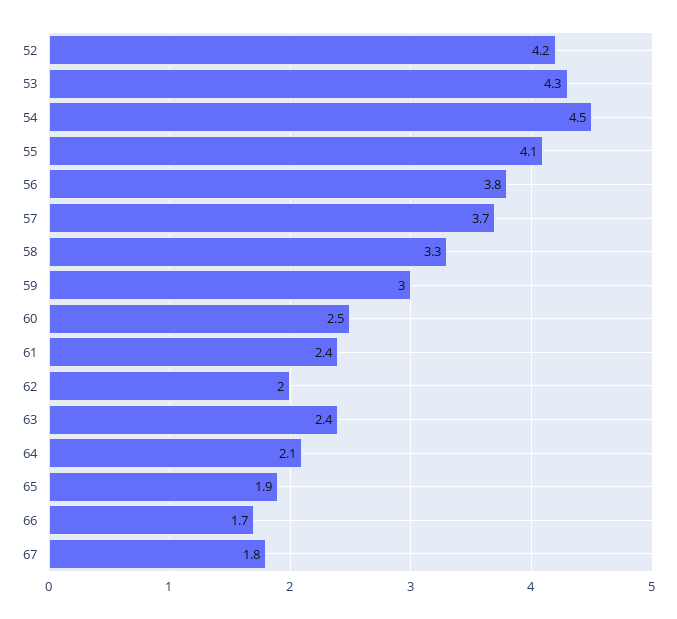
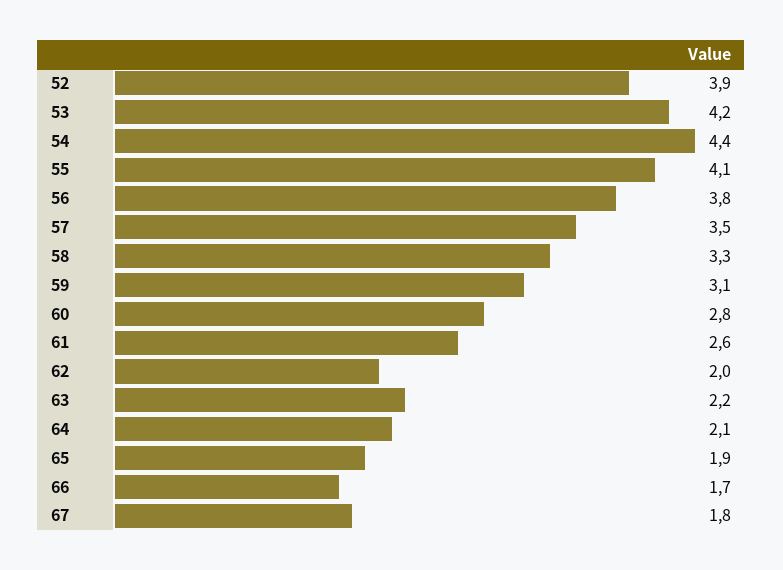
  {
-   "52": 4.2,
+   "52": 3.9,
-   "53": 4.3,
+   "53": 4.2,
-   "54": 4.5,
+   "54": 4.4,
    "55": 4.1,
    "56": 3.8,
-   "57": 3.7,
+   "57": 3.5,
    "58": 3.3,
-   "59": 3,
+   "59": 3.1,
-   "60": 2.5,
+   "60": 2.8,
-   "61": 2.4,
+   "61": 2.6,
    "62": 2,
-   "63": 2.4,
+   "63": 2.2,
    "64": 2.1,
    "65": 1.9,
    "66": 1.7,
    "67": 1.8
  }

